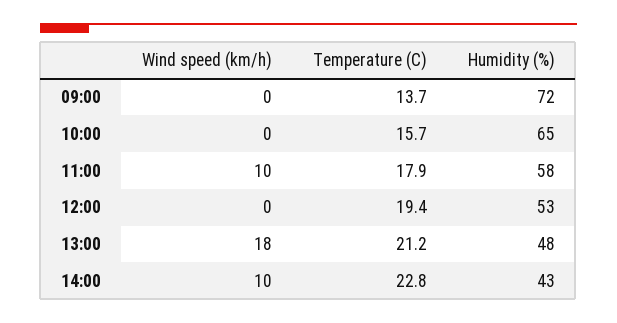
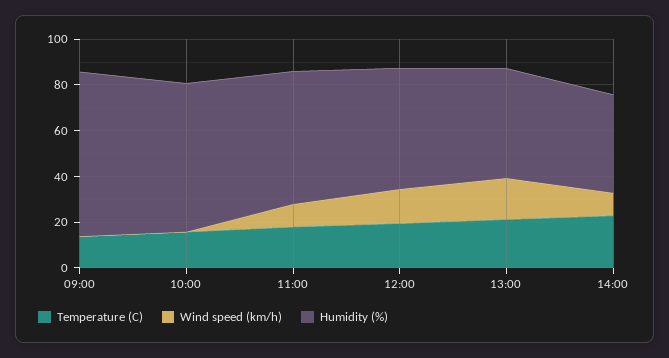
  {
    "Wind speed (km/h)": {
      "09:00": 0,
      "10:00": 0,
      "11:00": 10,
-     "12:00": 0,
+     "12:00": 15,
      "13:00": 18,
      "14:00": 10
    },
    "Temperature (C)": {
      "09:00": 13.7,
      "10:00": 15.7,
      "11:00": 17.9,
      "12:00": 19.4,
      "13:00": 21.2,
      "14:00": 22.8
    },
    "Humidity (%)": {
      "09:00": 72,
      "10:00": 65,
      "11:00": 58,
      "12:00": 53,
      "13:00": 48,
      "14:00": 43
    }
  }

